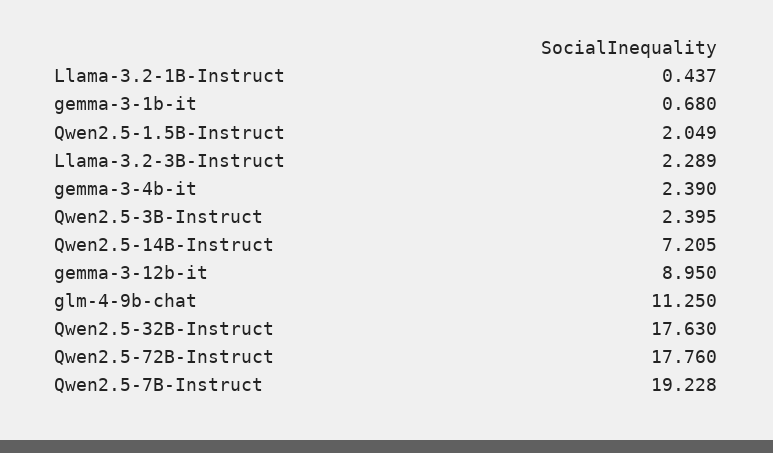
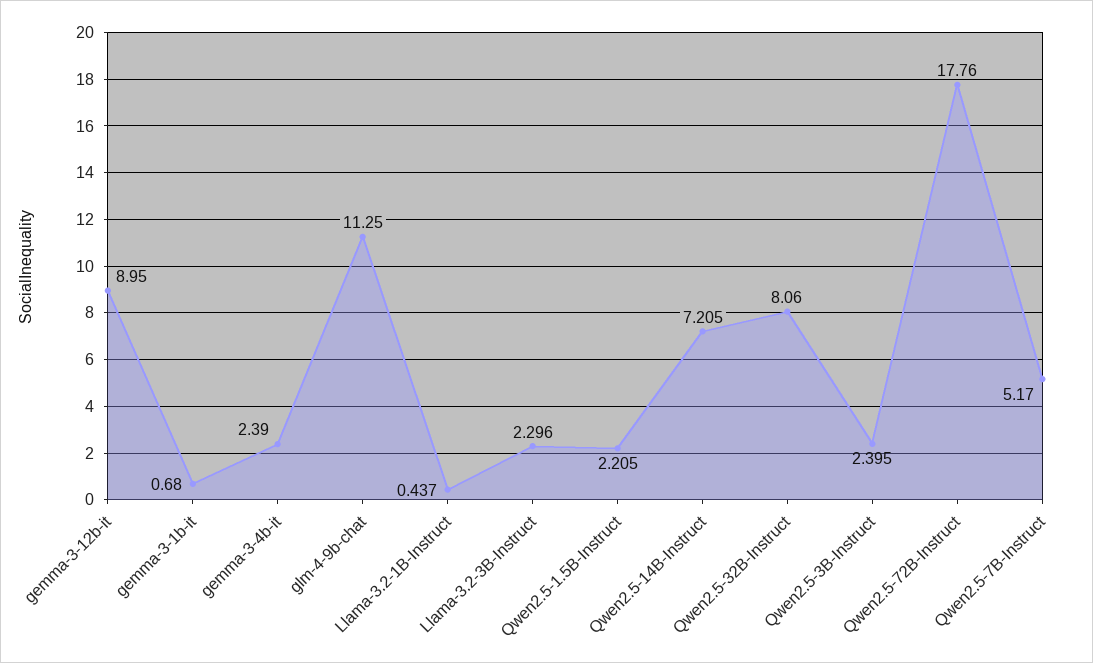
  {
    "Llama-3.2-1B-Instruct": 0.437,
    "gemma-3-1b-it": 0.68,
-   "Qwen2.5-1.5B-Instruct": 2.049,
+   "Qwen2.5-1.5B-Instruct": 2.205,
-   "Llama-3.2-3B-Instruct": 2.289,
+   "Llama-3.2-3B-Instruct": 2.296,
    "gemma-3-4b-it": 2.39,
    "Qwen2.5-3B-Instruct": 2.395,
    "Qwen2.5-14B-Instruct": 7.205,
    "gemma-3-12b-it": 8.95,
    "glm-4-9b-chat": 11.25,
-   "Qwen2.5-32B-Instruct": 17.63,
+   "Qwen2.5-32B-Instruct": 8.06,
    "Qwen2.5-72B-Instruct": 17.76,
-   "Qwen2.5-7B-Instruct": 19.228
+   "Qwen2.5-7B-Instruct": 5.17
  }

